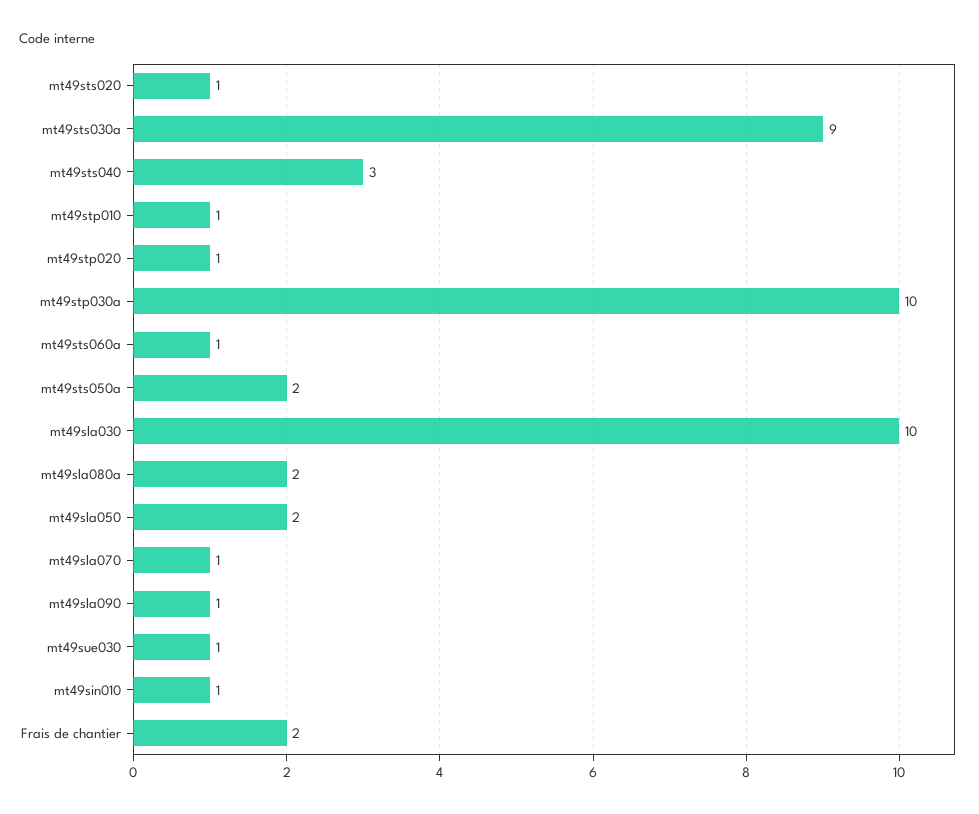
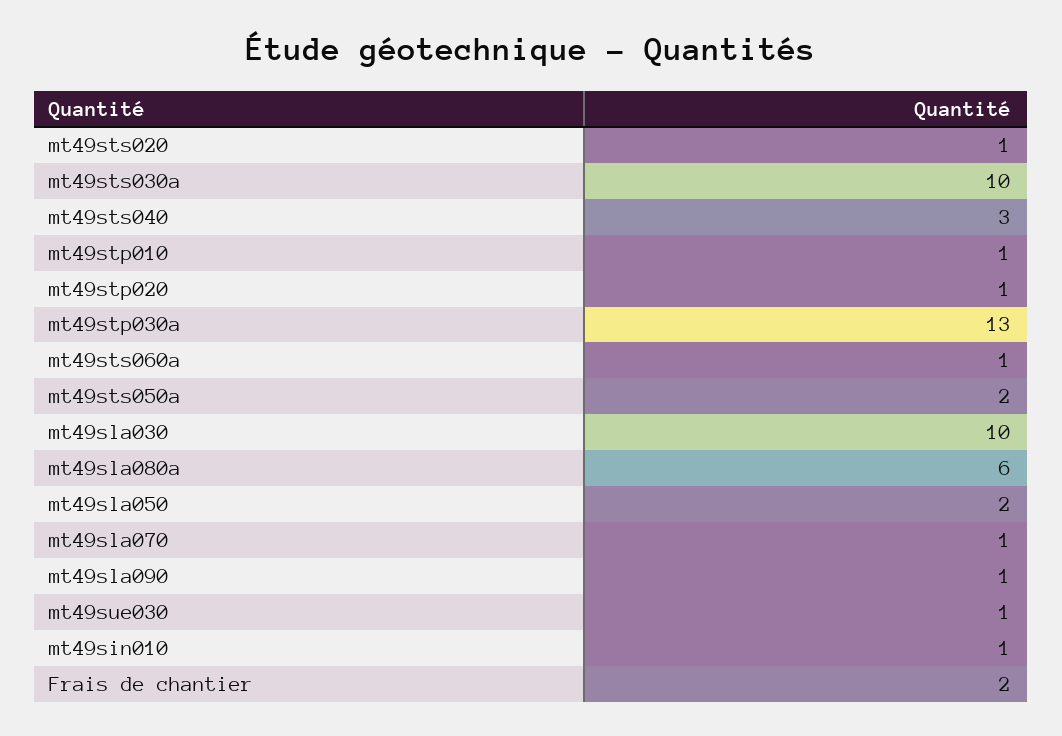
  {
    "mt49sts020": 1,
-   "mt49sts030a": 9,
+   "mt49sts030a": 10,
    "mt49sts040": 3,
    "mt49stp010": 1,
    "mt49stp020": 1,
-   "mt49stp030a": 10,
+   "mt49stp030a": 13,
    "mt49sts060a": 1,
    "mt49sts050a": 2,
    "mt49sla030": 10,
-   "mt49sla080a": 2,
+   "mt49sla080a": 6,
    "mt49sla050": 2,
    "mt49sla070": 1,
    "mt49sla090": 1,
    "mt49sue030": 1,
    "mt49sin010": 1,
    "Frais de chantier": 2
  }

